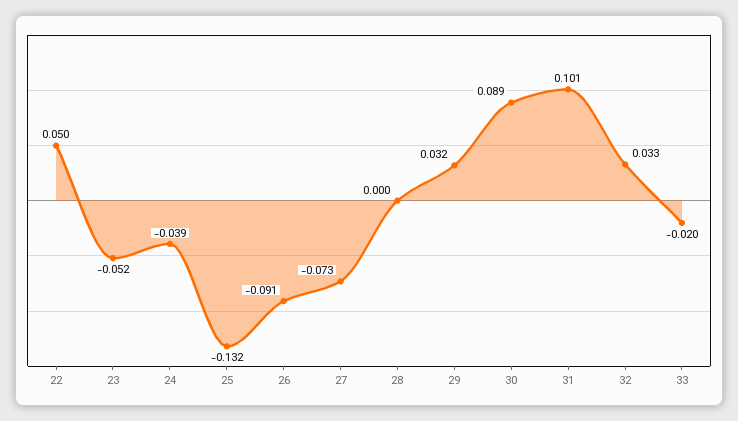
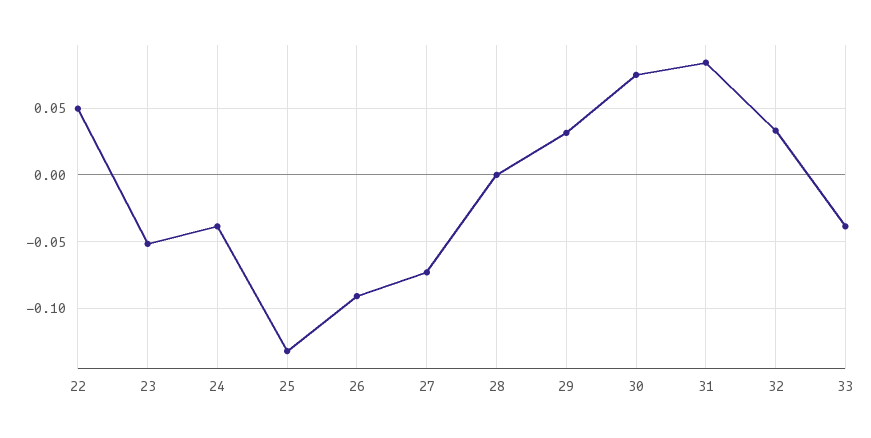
  {
    "22": 0.05,
    "23": -0.052,
    "24": -0.039,
    "25": -0.132,
    "26": -0.091,
    "27": -0.073,
    "28": 0,
    "29": 0.032,
-   "30": 0.089,
+   "30": 0.075,
-   "31": 0.101,
+   "31": 0.085,
    "32": 0.033,
-   "33": -0.02
+   "33": -0.04
  }

